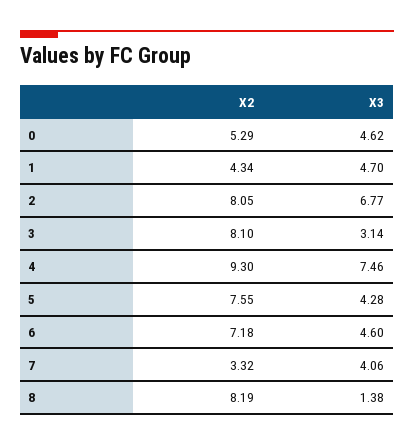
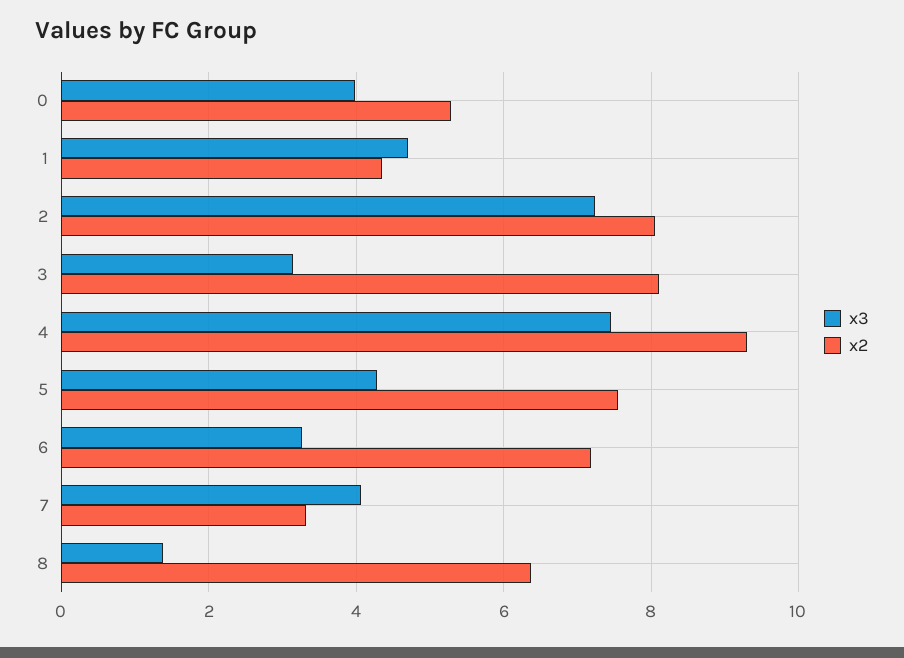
  {
    "X2": {
      "0": 5.29,
      "1": 4.34,
      "2": 8.05,
      "3": 8.1,
      "4": 9.3,
      "5": 7.55,
      "6": 7.18,
      "7": 3.32,
-     "8": 8.19
+     "8": 6.4
    },
    "X3": {
-     "0": 4.62,
+     "0": 4,
      "1": 4.7,
-     "2": 6.77,
+     "2": 7.2,
      "3": 3.14,
      "4": 7.46,
      "5": 4.28,
-     "6": 4.6,
+     "6": 3.2,
      "7": 4.06,
      "8": 1.38
    }
  }

